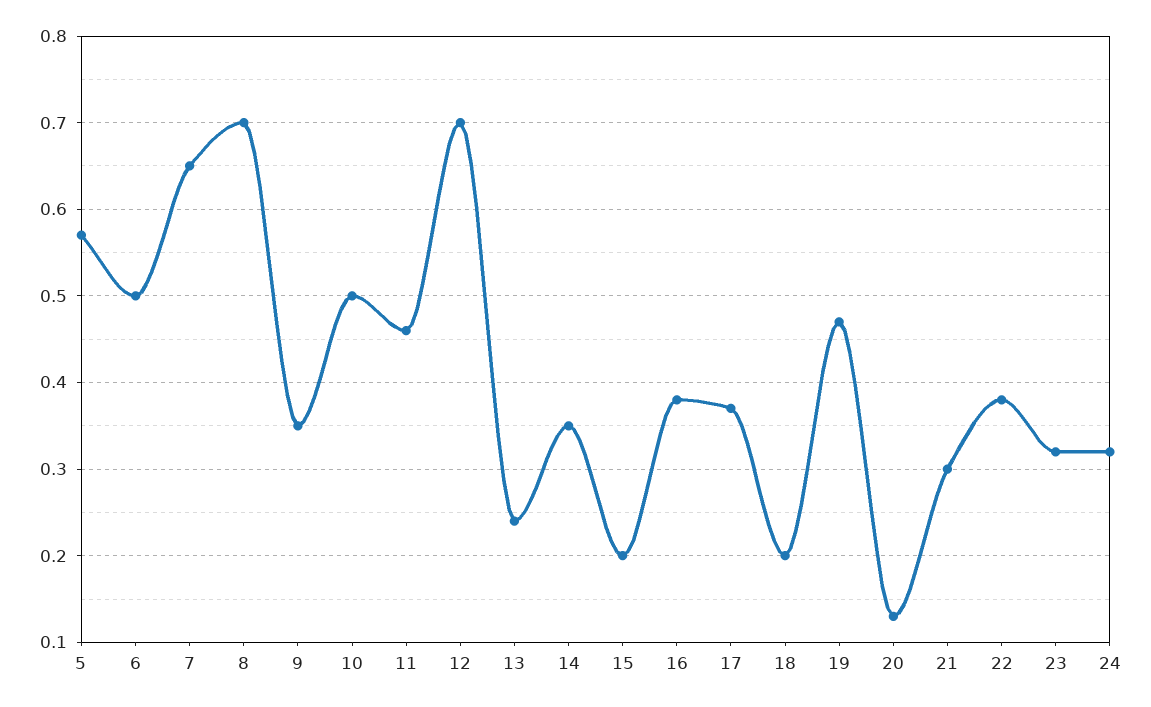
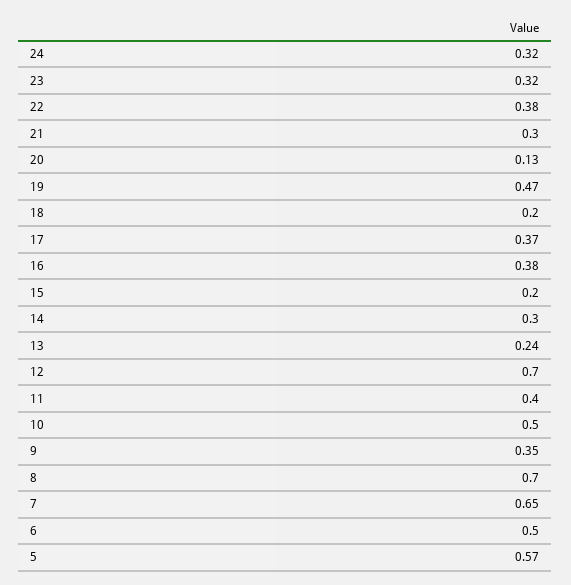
  {
    "5": 0.57,
    "6": 0.5,
    "7": 0.65,
    "8": 0.7,
    "9": 0.35,
    "10": 0.5,
-   "11": 0.46,
+   "11": 0.4,
    "12": 0.7,
    "13": 0.24,
-   "14": 0.35,
+   "14": 0.3,
    "15": 0.2,
    "16": 0.38,
    "17": 0.37,
    "18": 0.2,
    "19": 0.47,
    "20": 0.13,
    "21": 0.3,
    "22": 0.38,
    "23": 0.32,
    "24": 0.32
  }

